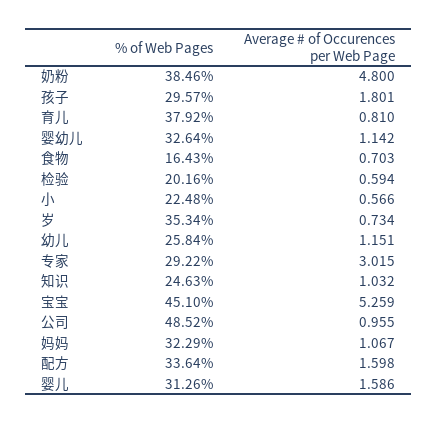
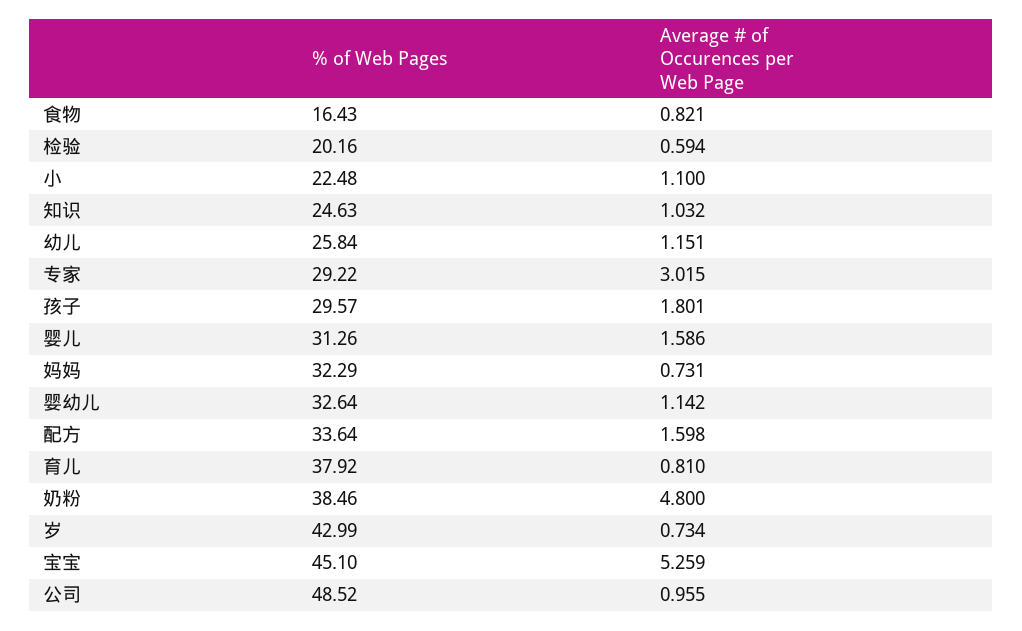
  {
    "% of Web Pages": {
      "奶粉": 38.46,
      "孩子": 29.57,
      "育儿": 37.92,
      "婴幼儿": 32.64,
      "食物": 16.43,
      "检验": 20.16,
      "小": 22.48,
-     "岁": 35.34,
+     "岁": 42.99,
      "幼儿": 25.84,
      "专家": 29.22,
      "知识": 24.63,
      "宝宝": 45.1,
      "公司": 48.52,
      "妈妈": 32.29,
      "配方": 33.64,
      "婴儿": 31.26
    },
    "Average # of Occurences per Web Page": {
      "奶粉": 4.8,
      "孩子": 1.801,
      "育儿": 0.81,
      "婴幼儿": 1.142,
-     "食物": 0.703,
+     "食物": 0.821,
      "检验": 0.594,
-     "小": 0.566,
+     "小": 1.1,
      "岁": 0.734,
      "幼儿": 1.151,
      "专家": 3.015,
      "知识": 1.032,
      "宝宝": 5.259,
      "公司": 0.955,
-     "妈妈": 1.067,
+     "妈妈": 0.731,
      "配方": 1.598,
      "婴儿": 1.586
    }
  }

